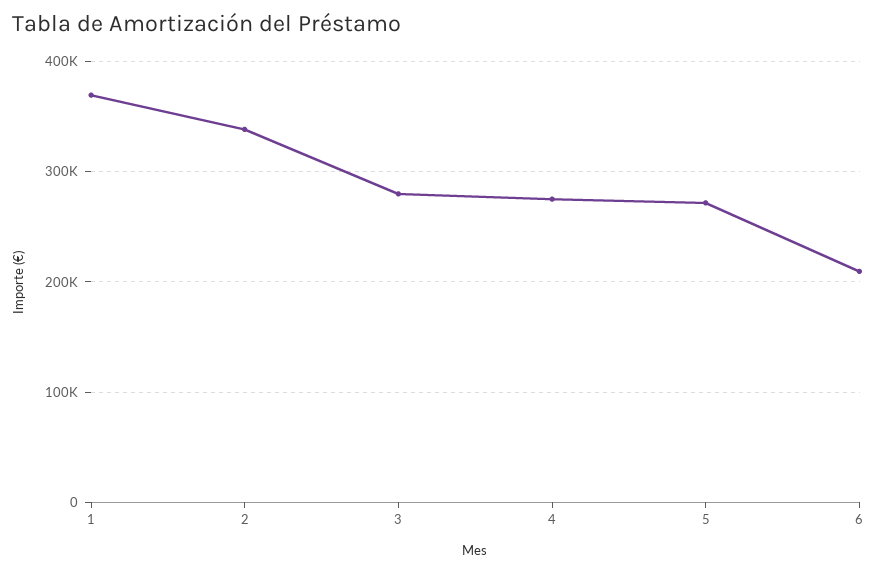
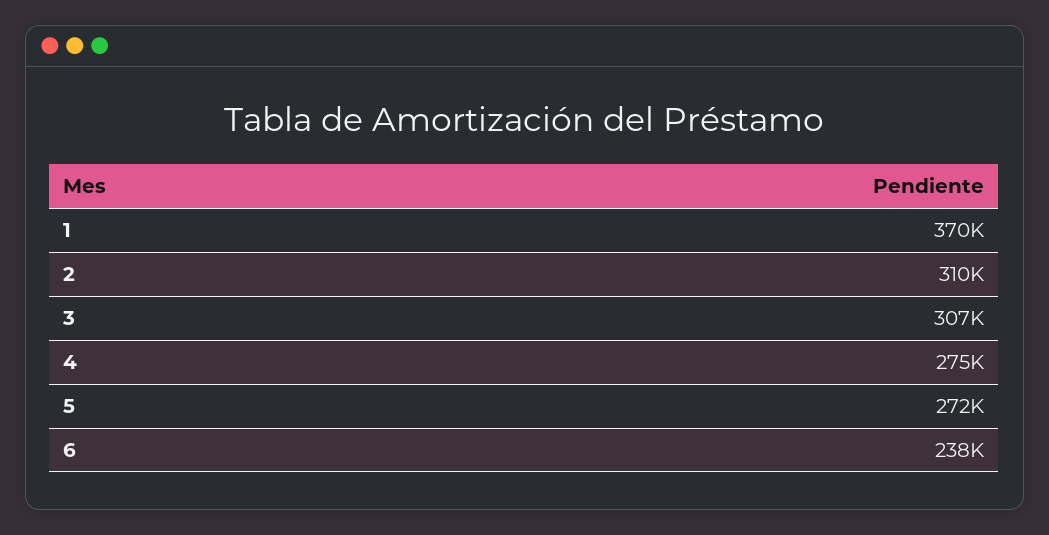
  {
    "1": 370000,
-   "2": 340000,
+   "2": 310000,
-   "3": 280000,
+   "3": 307000,
    "4": 275000,
    "5": 272000,
-   "6": 210000
+   "6": 238000
  }

